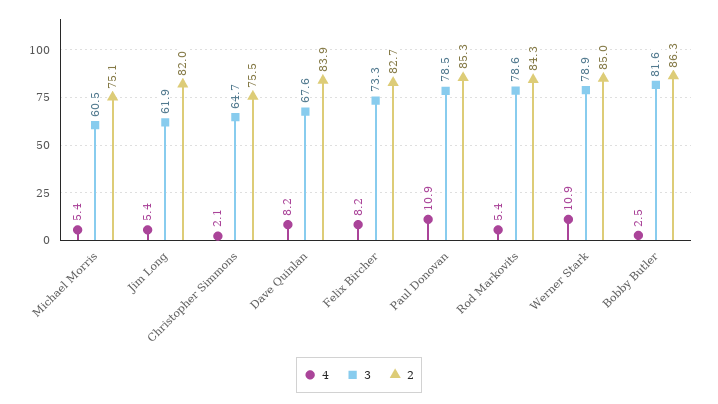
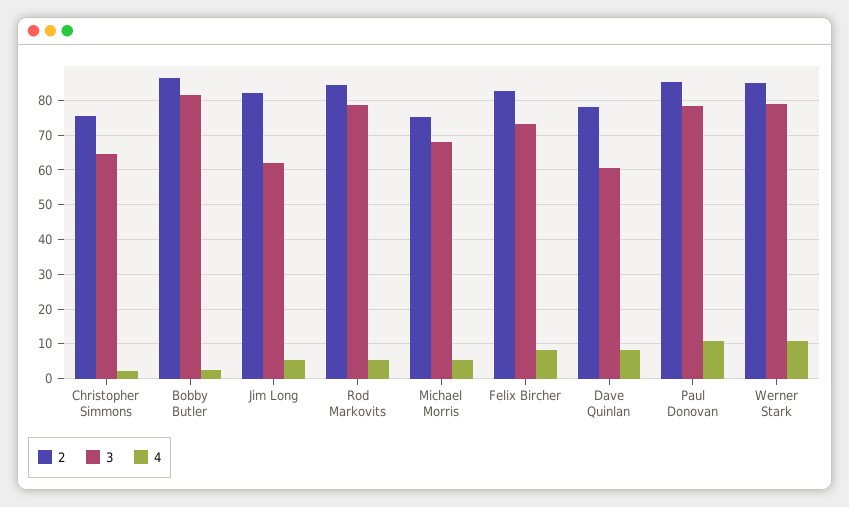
  {
    "4": {
      "Michael Morris": 5.4,
      "Jim Long": 5.4,
      "Christopher Simmons": 2.1,
      "Dave Quinlan": 8.2,
      "Felix Bircher": 8.2,
      "Paul Donovan": 10.9,
      "Rod Markovits": 5.4,
      "Werner Stark": 10.9,
      "Bobby Butler": 2.5
    },
    "3": {
-     "Michael Morris": 60.5,
+     "Michael Morris": 68,
      "Jim Long": 61.9,
      "Christopher Simmons": 64.7,
-     "Dave Quinlan": 67.6,
+     "Dave Quinlan": 60,
      "Felix Bircher": 73.3,
      "Paul Donovan": 78.5,
      "Rod Markovits": 78.6,
      "Werner Stark": 78.9,
      "Bobby Butler": 81.6
    },
    "2": {
      "Michael Morris": 75.1,
      "Jim Long": 82,
      "Christopher Simmons": 75.5,
-     "Dave Quinlan": 83.9,
+     "Dave Quinlan": 78,
      "Felix Bircher": 82.7,
      "Paul Donovan": 85.3,
      "Rod Markovits": 84.3,
      "Werner Stark": 85,
      "Bobby Butler": 86.3
    }
  }

